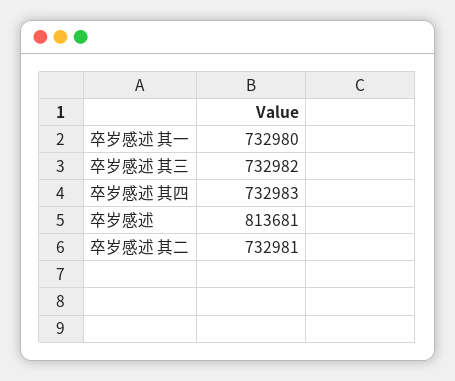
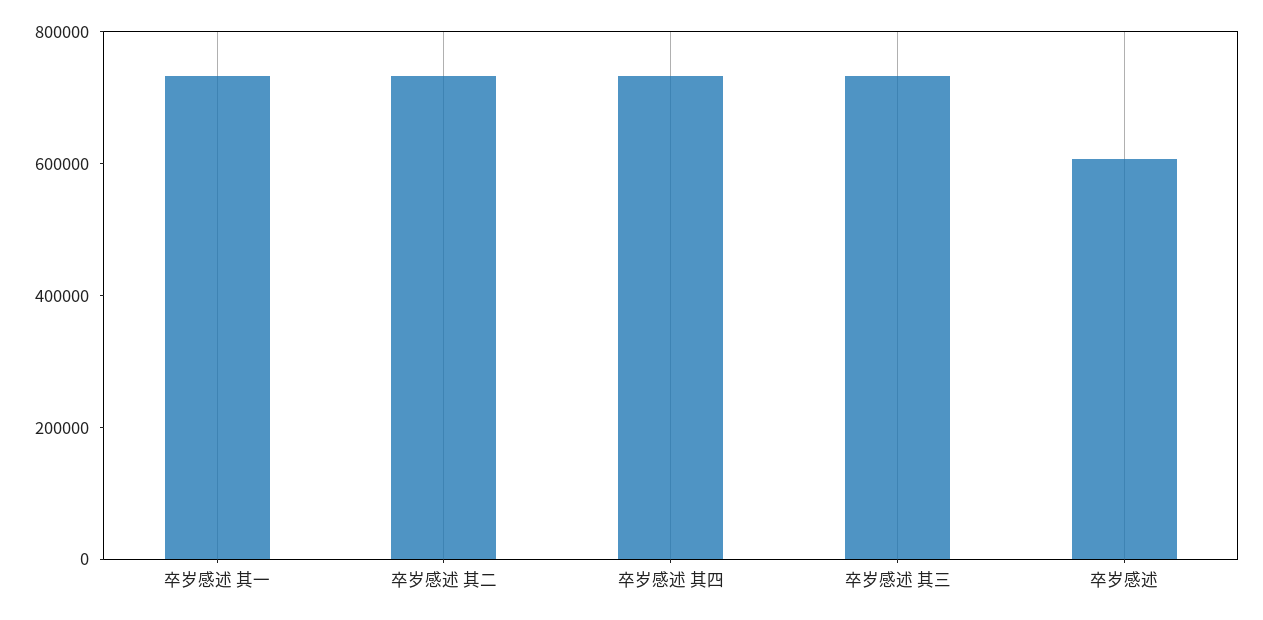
  {
    "卒岁感述 其一": 732980,
    "卒岁感述 其三": 732982,
    "卒岁感述 其四": 732983,
-   "卒岁感述": 813681,
+   "卒岁感述": 600000,
    "卒岁感述 其二": 732981
  }

